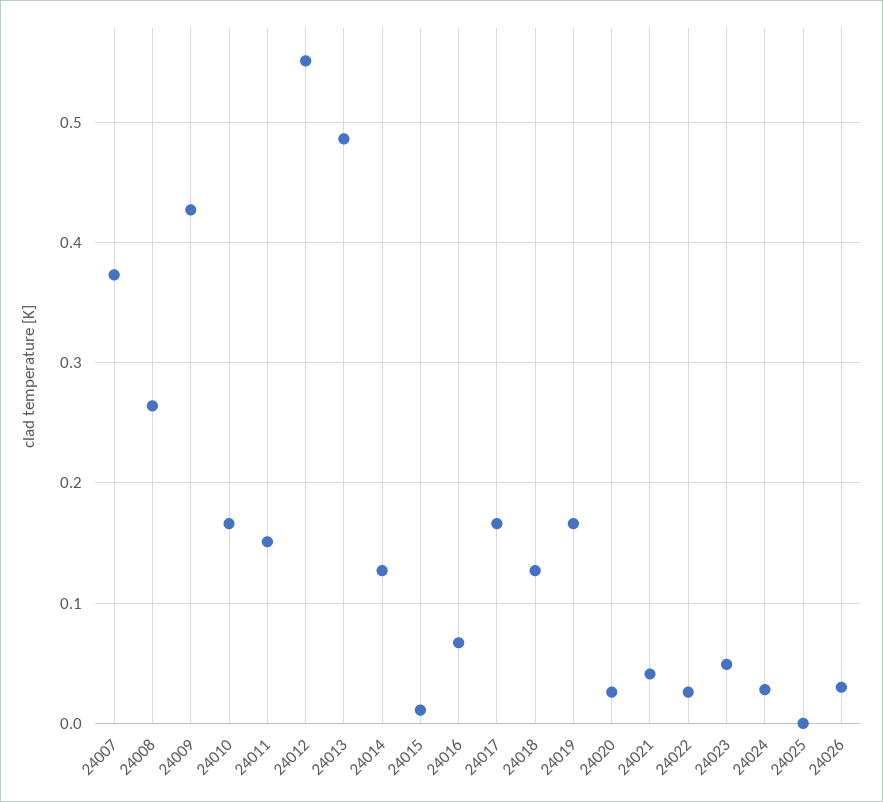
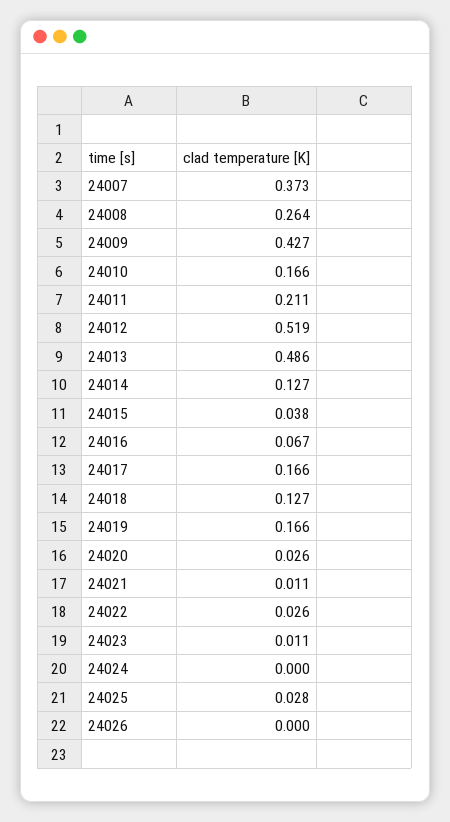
  {
    "24007": 0.373,
    "24008": 0.264,
    "24009": 0.427,
    "24010": 0.166,
-   "24011": 0.15,
+   "24011": 0.211,
-   "24012": 0.55,
+   "24012": 0.519,
    "24013": 0.486,
    "24014": 0.127,
-   "24015": 0.01,
+   "24015": 0.038,
    "24016": 0.067,
    "24017": 0.166,
    "24018": 0.127,
    "24019": 0.166,
    "24020": 0.026,
-   "24021": 0.04,
+   "24021": 0.011,
    "24022": 0.026,
-   "24023": 0.05,
+   "24023": 0.011,
-   "24024": 0.03,
+   "24024": 0,
-   "24025": 0,
+   "24025": 0.028,
-   "24026": 0.03
+   "24026": 0
  }

